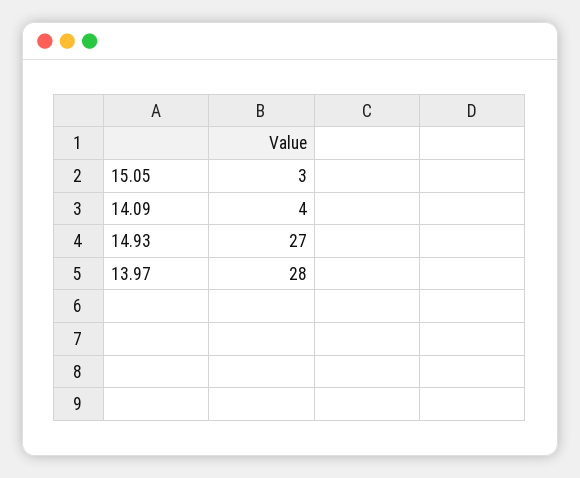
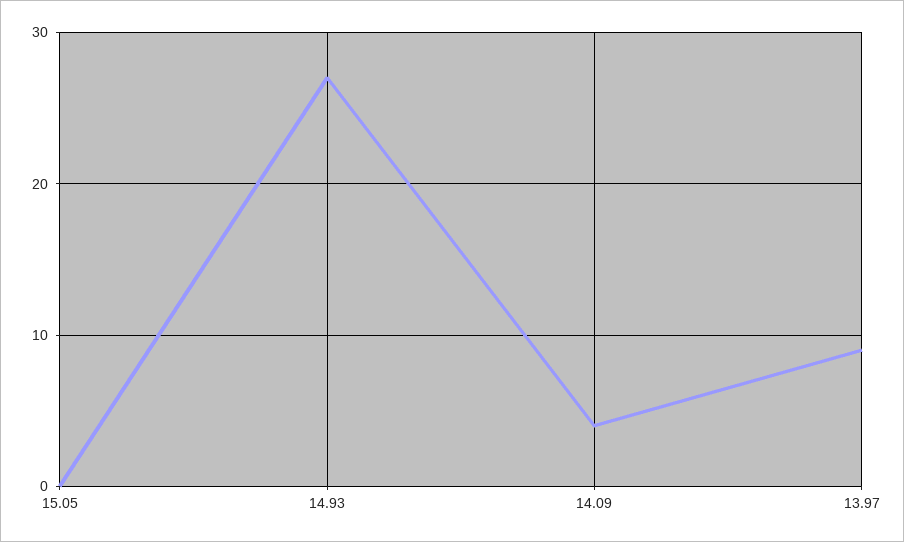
  {
-   "15.05": 3,
+   "15.05": 0,
    "14.09": 4,
    "14.93": 27,
-   "13.97": 28
+   "13.97": 9
  }

